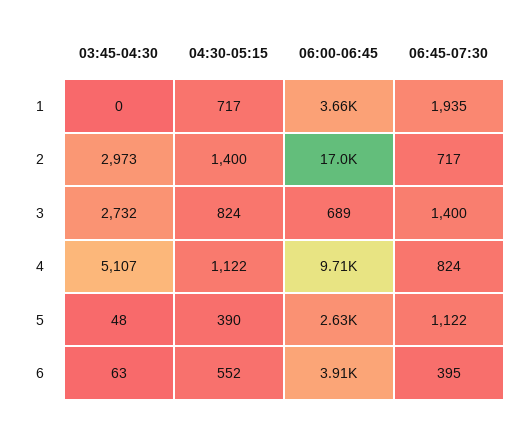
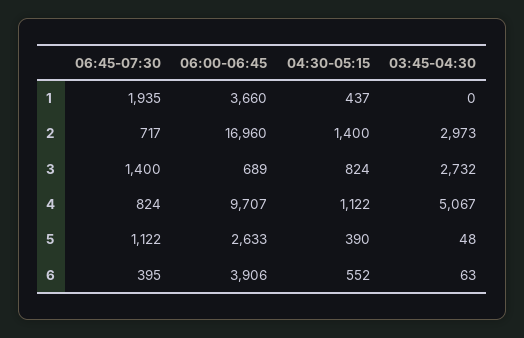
  {
    "03:45-04:30": {
      "1": 0,
      "2": 2973,
      "3": 2732,
-     "4": 5107,
+     "4": 5067,
      "5": 48,
      "6": 63
    },
    "04:30-05:15": {
-     "1": 717,
+     "1": 437,
      "2": 1400,
      "3": 824,
      "4": 1122,
      "5": 390,
      "6": 552
    },
    "06:00-06:45": {
      "1": 3660,
      "2": 16960,
      "3": 689,
      "4": 9707,
      "5": 2633,
      "6": 3906
    },
    "06:45-07:30": {
      "1": 1935,
      "2": 717,
      "3": 1400,
      "4": 824,
      "5": 1122,
      "6": 395
    }
  }

